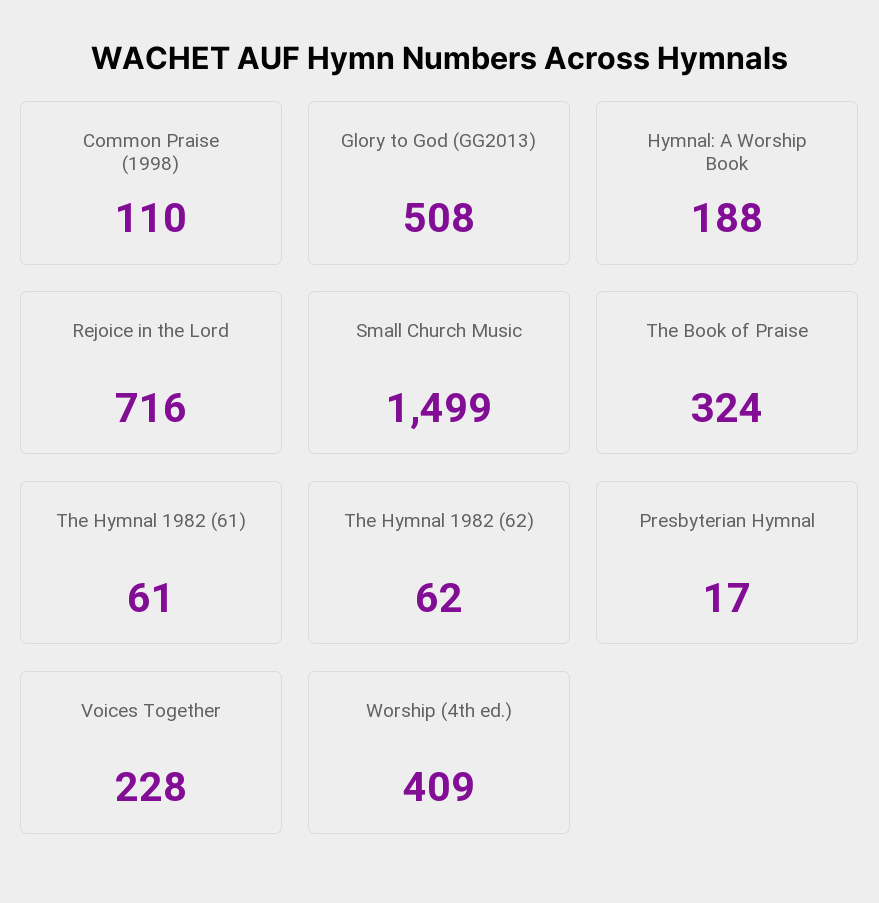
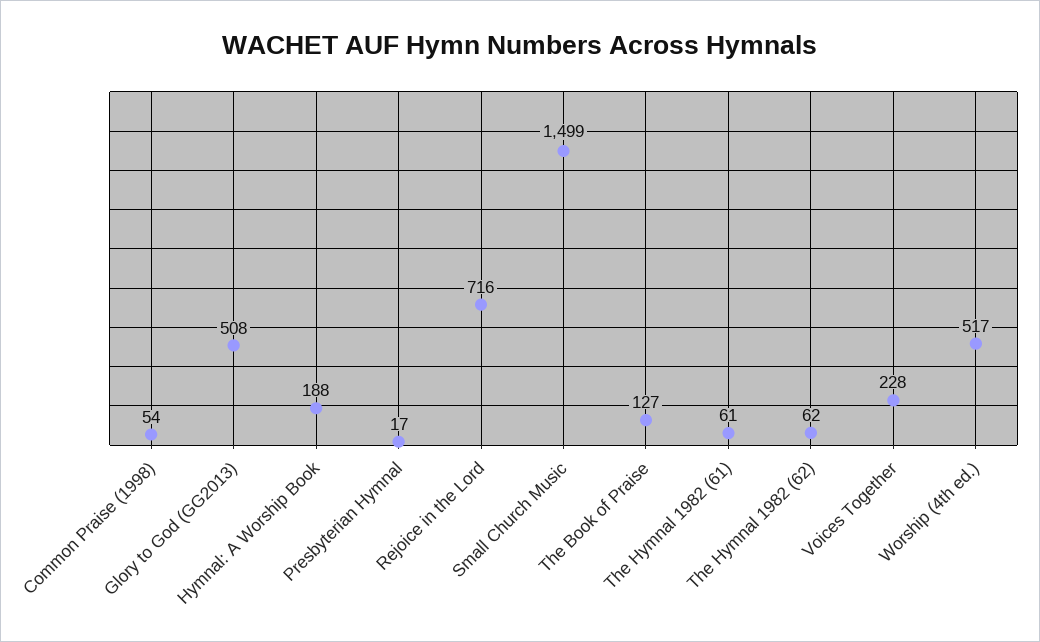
  {
-   "Common Praise (1998)": 110,
+   "Common Praise (1998)": 54,
    "Glory to God (GG2013)": 508,
    "Hymnal: A Worship Book": 188,
    "Rejoice in the Lord": 716,
    "Small Church Music": 1499,
-   "The Book of Praise": 324,
+   "The Book of Praise": 127,
    "The Hymnal 1982 (61)": 61,
    "The Hymnal 1982 (62)": 62,
    "Presbyterian Hymnal": 17,
    "Voices Together": 228,
-   "Worship (4th ed.)": 409
+   "Worship (4th ed.)": 517
  }

